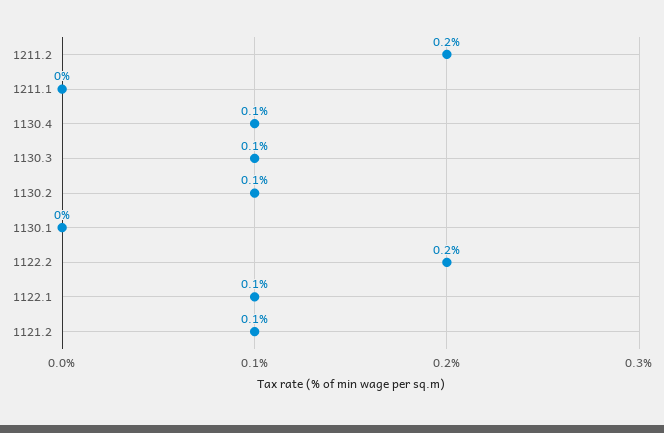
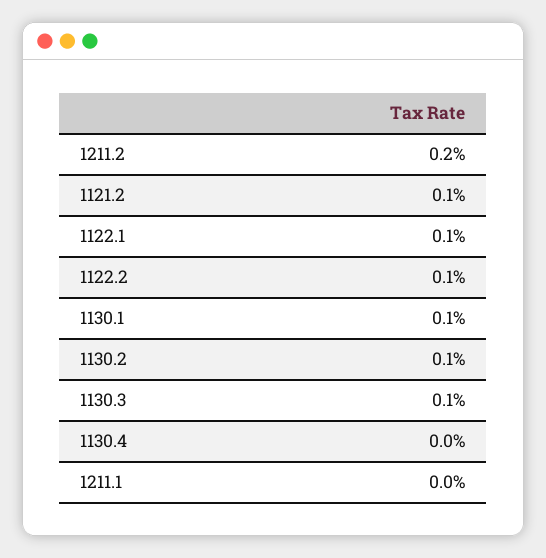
  {
    "1211.2": 0.2,
    "1211.1": 0,
-   "1130.4": 0.1,
+   "1130.4": 0,
    "1130.3": 0.1,
    "1130.2": 0.1,
-   "1130.1": 0,
+   "1130.1": 0.1,
-   "1122.2": 0.2,
+   "1122.2": 0.1,
    "1122.1": 0.1,
    "1121.2": 0.1
  }

